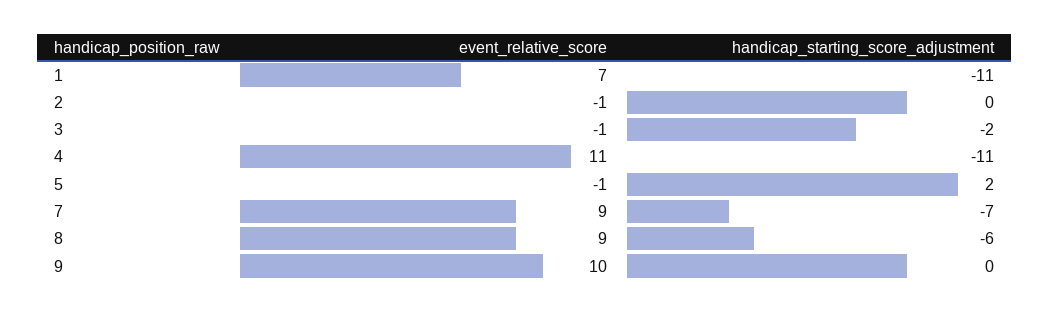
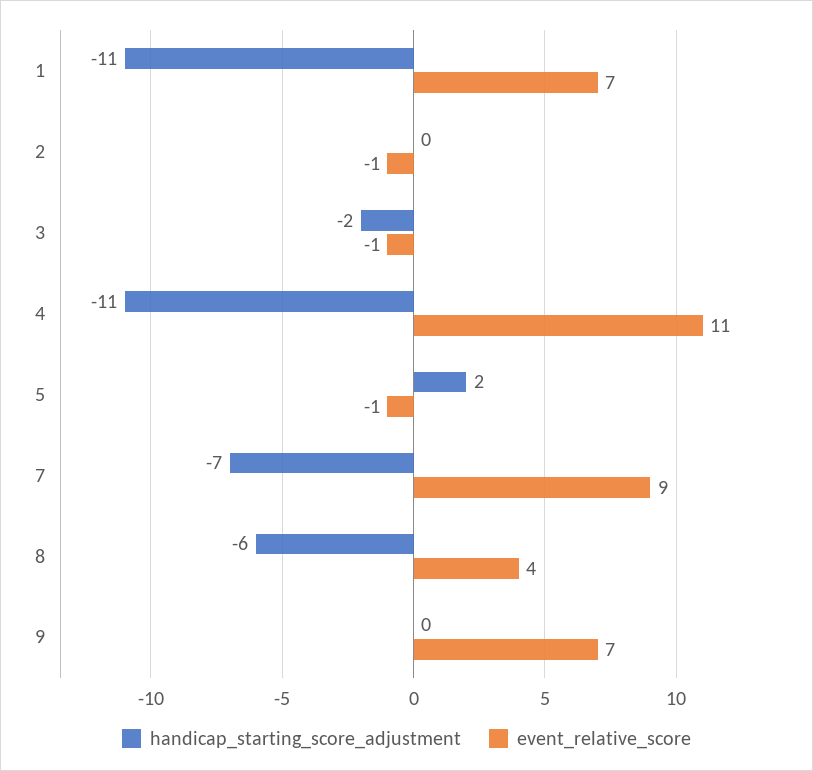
  {
    "event_relative_score": {
      "1": 7,
      "2": -1,
      "3": -1,
      "4": 11,
      "5": -1,
      "7": 9,
-     "8": 9,
+     "8": 4,
-     "9": 10
+     "9": 7
    },
    "handicap_starting_score_adjustment": {
      "1": -11,
      "2": 0,
      "3": -2,
      "4": -11,
      "5": 2,
      "7": -7,
      "8": -6,
      "9": 0
    }
  }

